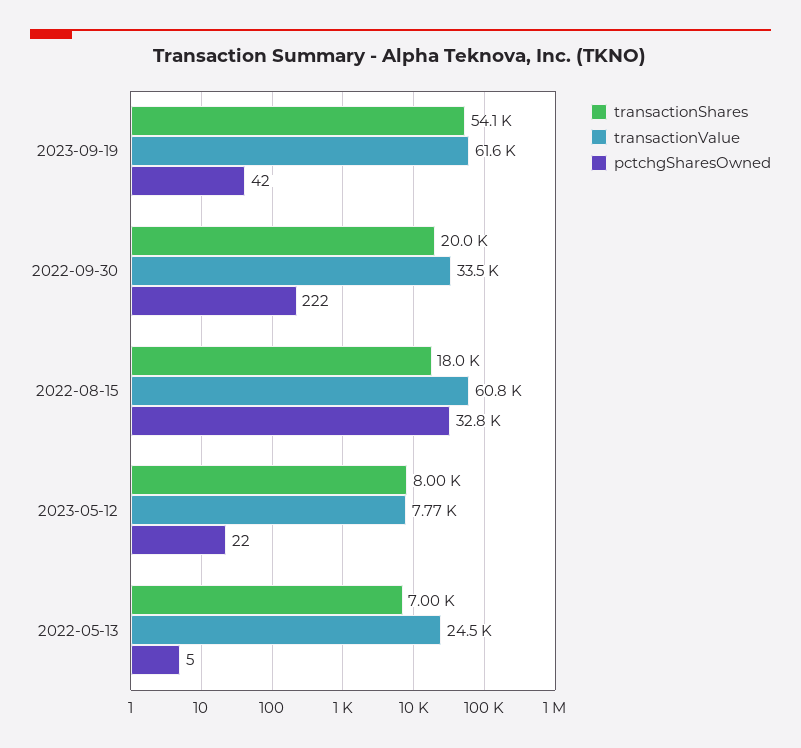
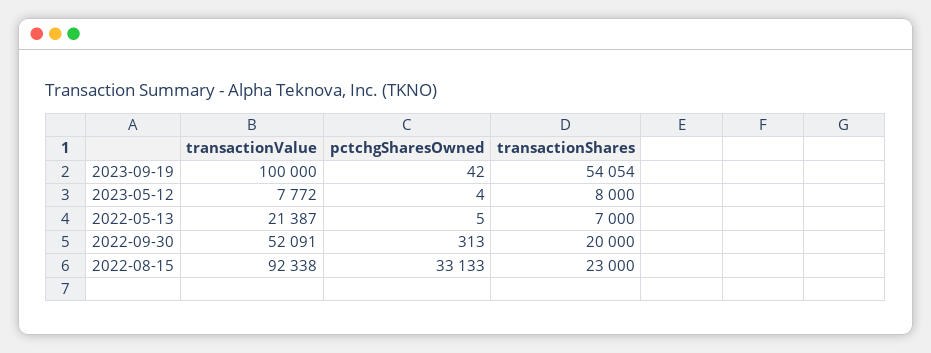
  {
    "transactionShares": {
      "2023-09-19": 54054,
      "2022-09-30": 20000,
-     "2022-08-15": 18000,
+     "2022-08-15": 23000,
      "2023-05-12": 8000,
      "2022-05-13": 7000
    },
    "transactionValue": {
-     "2023-09-19": 61600,
+     "2023-09-19": 100000,
-     "2022-09-30": 33500,
+     "2022-09-30": 52091,
-     "2022-08-15": 60800,
+     "2022-08-15": 92338,
      "2023-05-12": 7772,
-     "2022-05-13": 24500
+     "2022-05-13": 21387
    },
    "pctchgSharesOwned": {
      "2023-09-19": 42,
-     "2022-09-30": 222,
+     "2022-09-30": 313,
-     "2022-08-15": 32800,
+     "2022-08-15": 33133,
-     "2023-05-12": 22,
+     "2023-05-12": 4,
      "2022-05-13": 5
    }
  }

